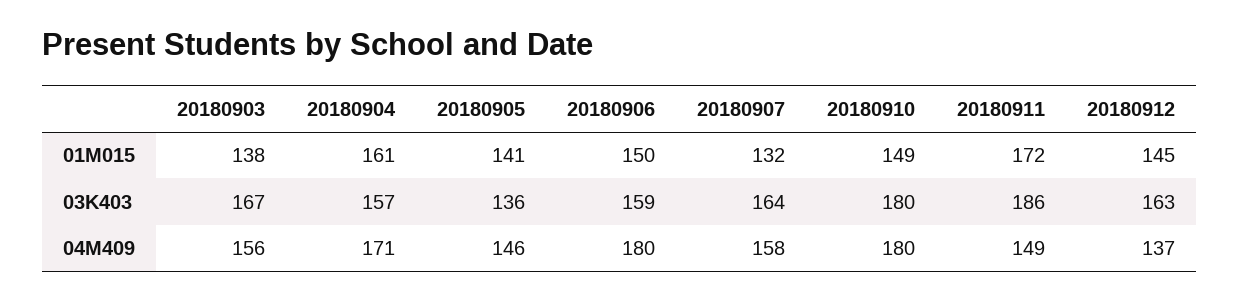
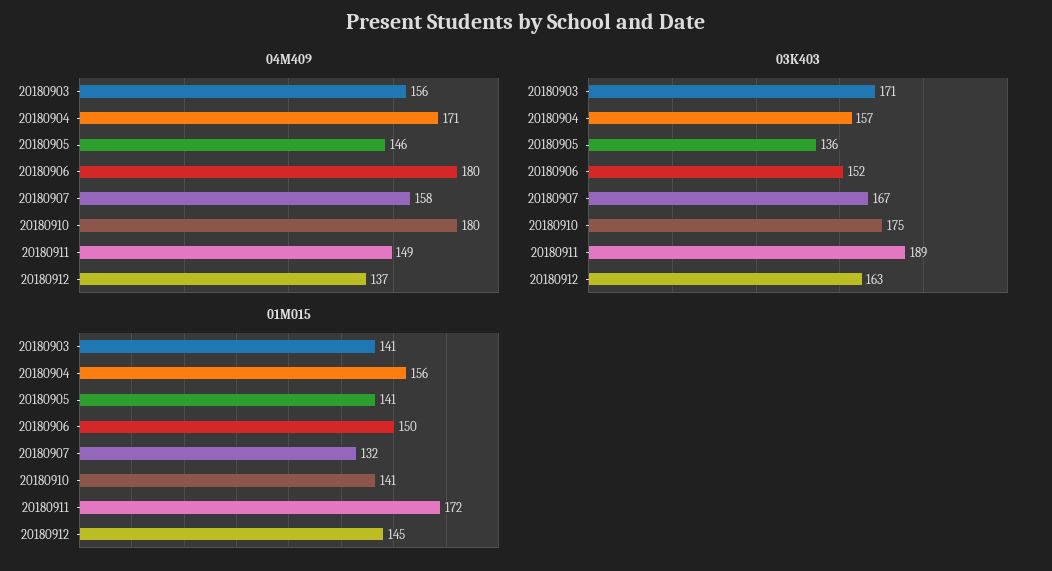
  {
    "01M015": {
-     "20180903": 138,
+     "20180903": 141,
-     "20180904": 161,
+     "20180904": 156,
      "20180905": 141,
      "20180906": 150,
      "20180907": 132,
-     "20180910": 149,
+     "20180910": 141,
      "20180911": 172,
      "20180912": 145
    },
    "03K403": {
-     "20180903": 167,
+     "20180903": 171,
      "20180904": 157,
      "20180905": 136,
-     "20180906": 159,
+     "20180906": 152,
-     "20180907": 164,
+     "20180907": 167,
-     "20180910": 180,
+     "20180910": 175,
-     "20180911": 186,
+     "20180911": 189,
      "20180912": 163
    },
    "04M409": {
      "20180903": 156,
      "20180904": 171,
      "20180905": 146,
      "20180906": 180,
      "20180907": 158,
      "20180910": 180,
      "20180911": 149,
      "20180912": 137
    }
  }

